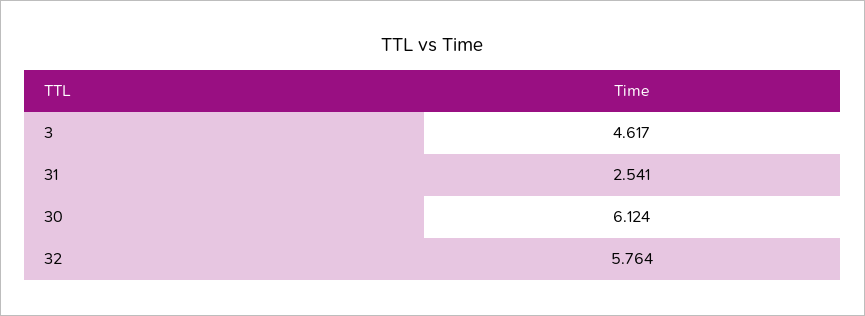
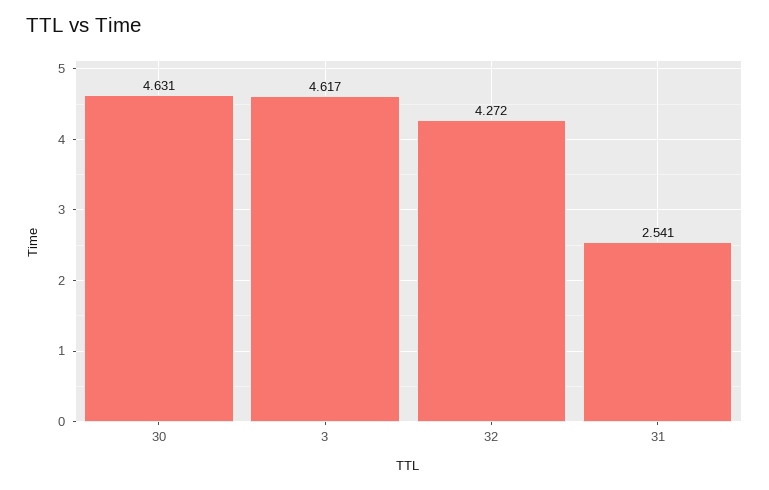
  {
    "3": 4.617,
    "31": 2.541,
-   "30": 6.124,
+   "30": 4.631,
-   "32": 5.764
+   "32": 4.272
  }

